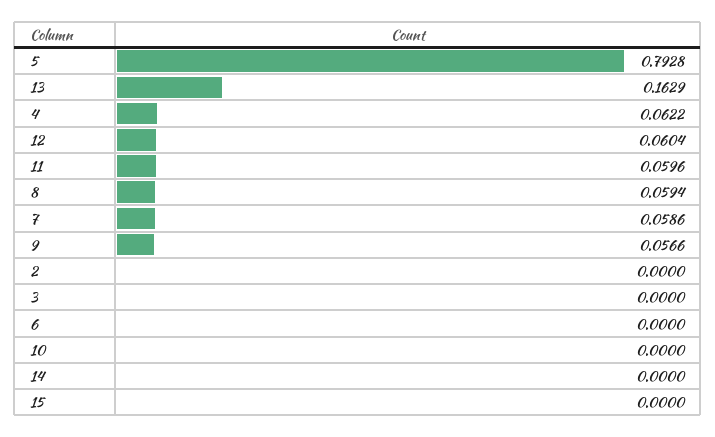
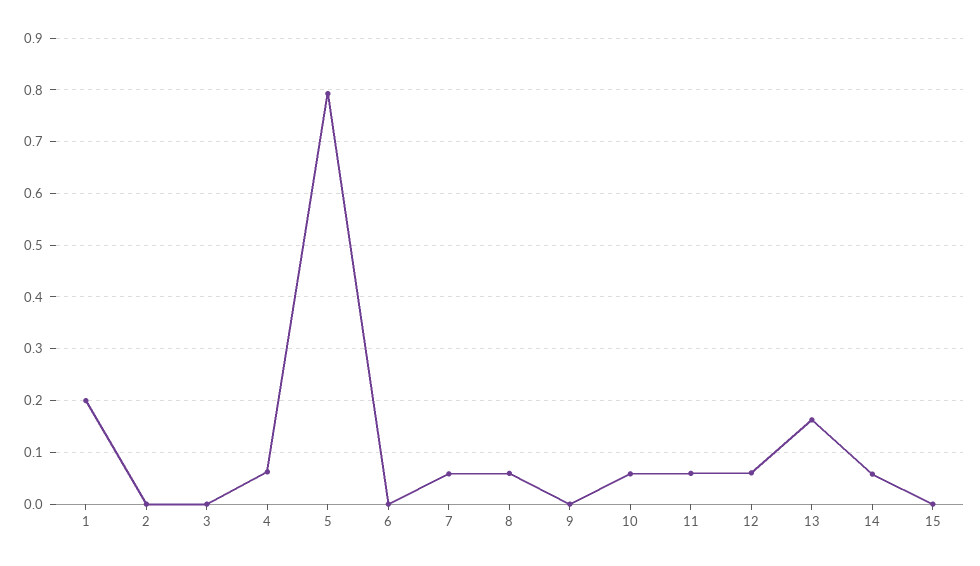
  {
    "5": 0.7928,
    "13": 0.1629,
    "4": 0.0622,
    "12": 0.0604,
    "11": 0.0596,
    "8": 0.0594,
    "7": 0.0586,
-   "9": 0.0566,
+   "9": 0,
    "2": 0,
    "3": 0,
    "6": 0,
-   "10": 0,
+   "10": 0.06,
-   "14": 0,
+   "14": 0.06,
-   "15": 0
+   "15": 0,
+   "1": 0.2
  }

